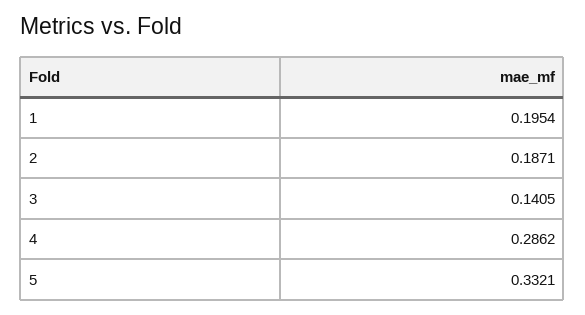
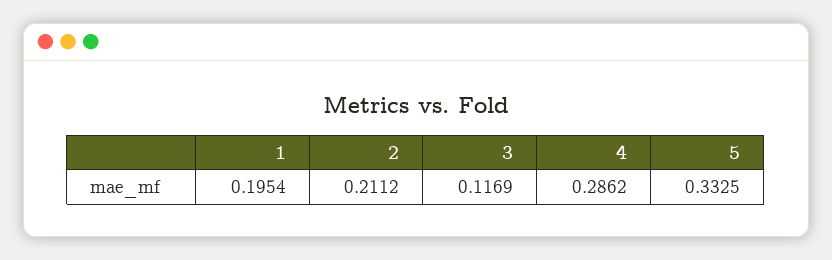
  {
    "1": 0.1954,
-   "2": 0.1871,
+   "2": 0.2112,
-   "3": 0.1405,
+   "3": 0.1169,
    "4": 0.2862,
-   "5": 0.3321
+   "5": 0.3325
  }

